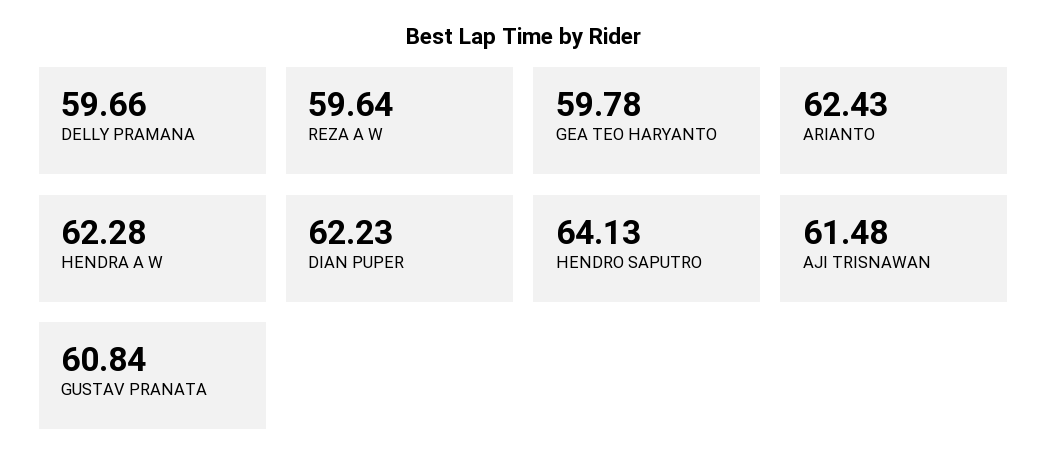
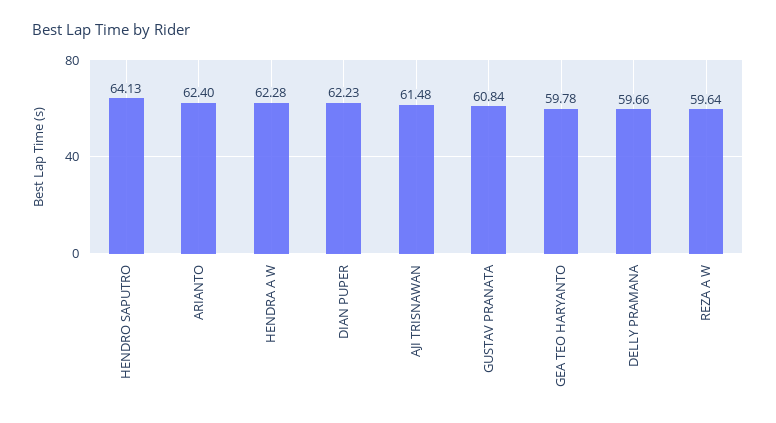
  {
    "DELLY PRAMANA": 59.66,
    "REZA A W": 59.64,
    "GEA TEO HARYANTO": 59.78,
-   "ARIANTO": 62.43,
+   "ARIANTO": 62.4,
    "HENDRA A W": 62.28,
    "DIAN PUPER": 62.23,
    "HENDRO SAPUTRO": 64.13,
    "AJI TRISNAWAN": 61.48,
    "GUSTAV PRANATA": 60.84
  }

